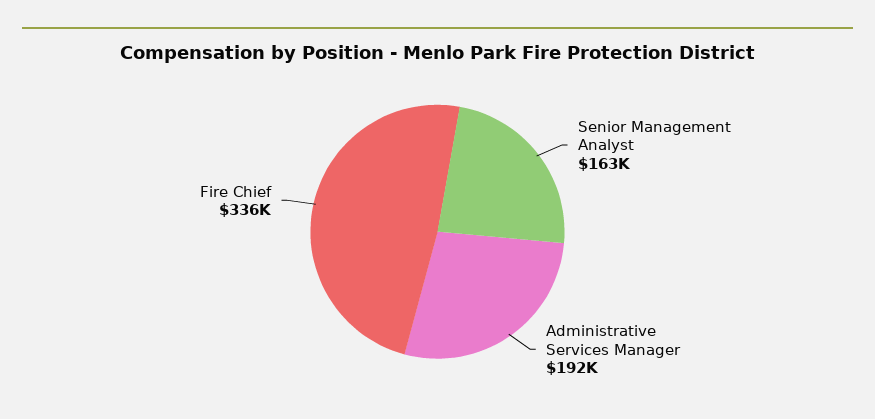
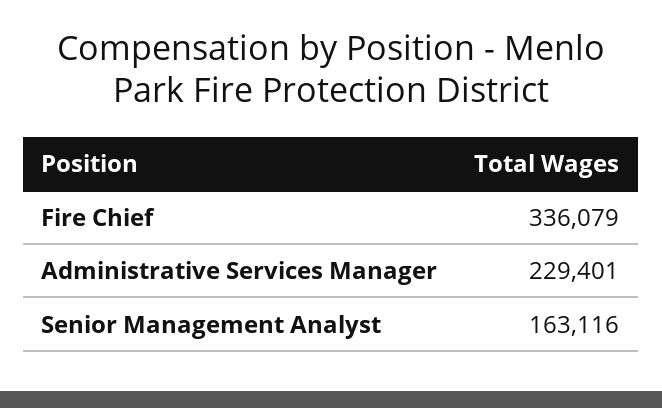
  {
    "Senior Management Analyst": 163116,
-   "Administrative Services Manager": 192000,
+   "Administrative Services Manager": 229401,
    "Fire Chief": 336079
  }

